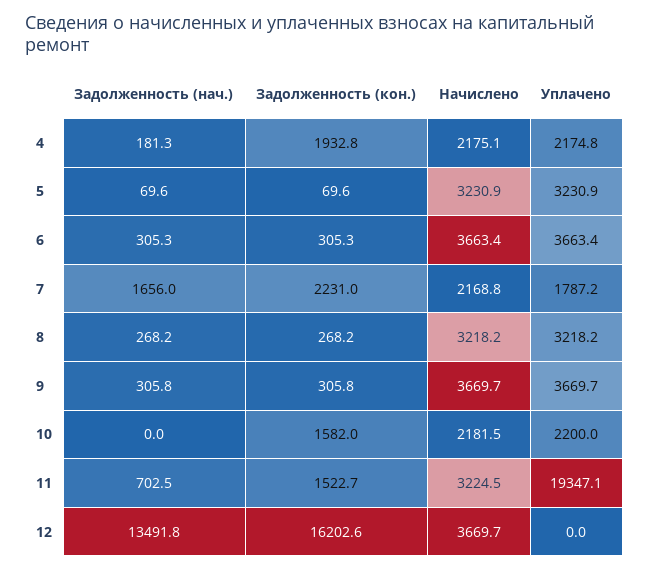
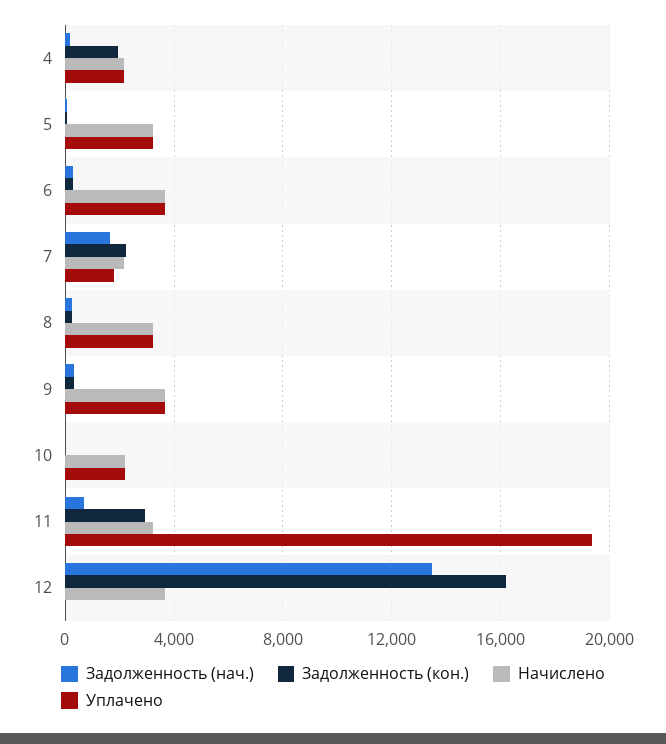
  {
    "Задолженность (нач.)": {
      "4": 181.3,
      "5": 69.6,
      "6": 305.3,
      "7": 1656,
      "8": 268.2,
      "9": 305.8,
      "10": 0,
      "11": 702.5,
      "12": 13491.8
    },
    "Задолженность (кон.)": {
      "4": 1932.8,
      "5": 69.6,
      "6": 305.3,
      "7": 2231,
      "8": 268.2,
      "9": 305.8,
-     "10": 1582,
+     "10": 0,
-     "11": 1522.7,
+     "11": 3000,
      "12": 16202.6
    },
    "Начислено": {
      "4": 2175.1,
      "5": 3230.9,
      "6": 3663.4,
      "7": 2168.8,
      "8": 3218.2,
      "9": 3669.7,
      "10": 2181.5,
      "11": 3224.5,
      "12": 3669.7
    },
    "Уплачено": {
      "4": 2174.8,
      "5": 3230.9,
      "6": 3663.4,
      "7": 1787.2,
      "8": 3218.2,
      "9": 3669.7,
      "10": 2200,
      "11": 19347.1,
      "12": 0
    }
  }

